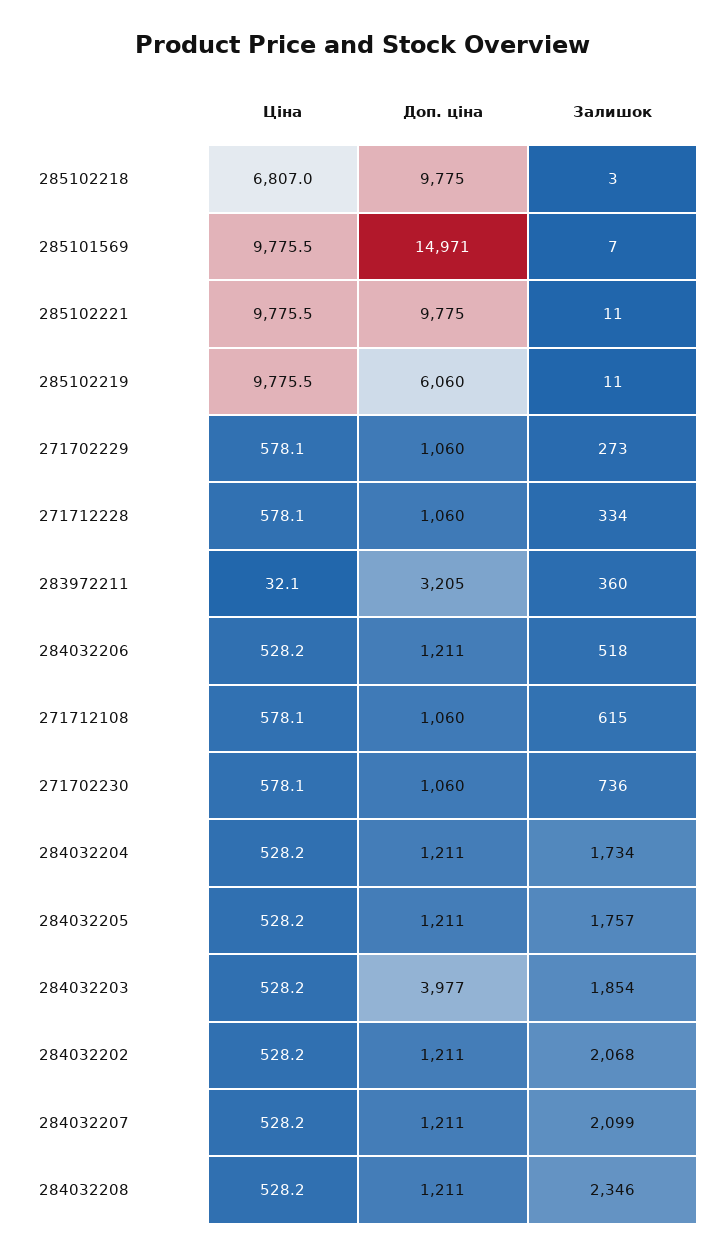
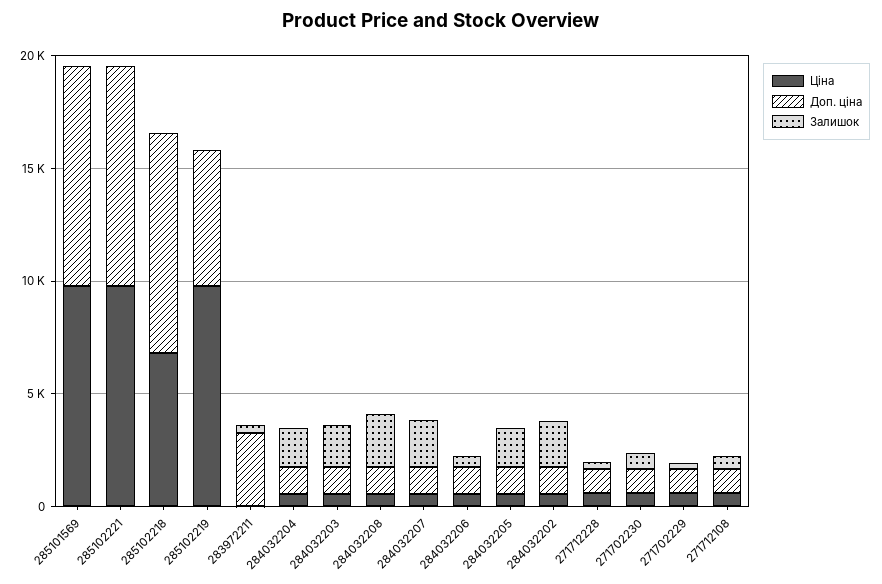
  {
    "Ціна": {
      "285102218": 6807,
      "285101569": 9775.5,
      "285102221": 9775.5,
      "285102219": 9775.5,
      "271702229": 578.1,
      "271712228": 578.1,
      "283972211": 32.1,
      "284032206": 528.2,
      "271712108": 578.1,
      "271702230": 578.1,
      "284032204": 528.2,
      "284032205": 528.2,
      "284032203": 528.2,
      "284032202": 528.2,
      "284032207": 528.2,
      "284032208": 528.2
    },
    "Доп. ціна": {
      "285102218": 9775,
-     "285101569": 14971,
+     "285101569": 10000,
      "285102221": 9775,
      "285102219": 6060,
      "271702229": 1060,
      "271712228": 1060,
      "283972211": 3205,
      "284032206": 1211,
      "271712108": 1060,
      "271702230": 1060,
      "284032204": 1211,
      "284032205": 1211,
-     "284032203": 3977,
+     "284032203": 1000,
      "284032202": 1211,
      "284032207": 1211,
      "284032208": 1211
    },
    "Залишок": {
      "285102218": 3,
      "285101569": 7,
      "285102221": 11,
      "285102219": 11,
      "271702229": 273,
      "271712228": 334,
      "283972211": 360,
      "284032206": 518,
      "271712108": 615,
      "271702230": 736,
      "284032204": 1734,
      "284032205": 1757,
      "284032203": 1854,
      "284032202": 2068,
      "284032207": 2099,
      "284032208": 2346
    }
  }

